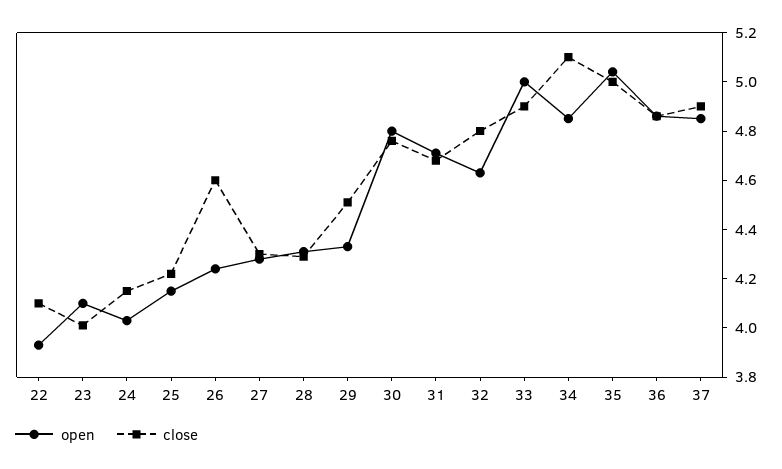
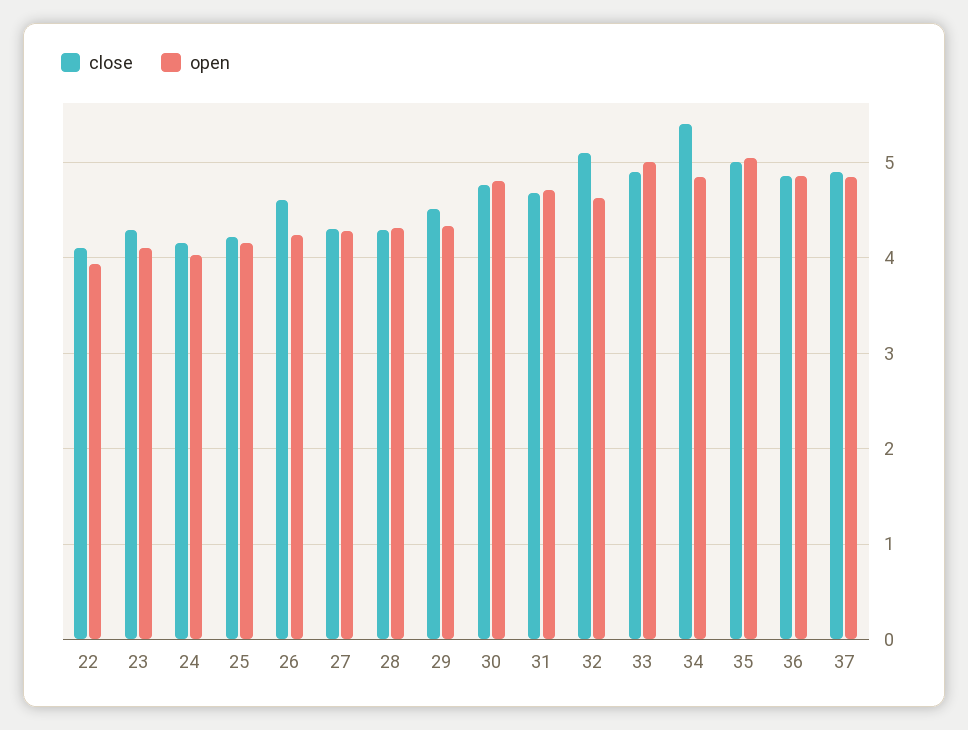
  {
    "open": {
      "22": 3.95,
      "23": 4.1,
      "24": 4.05,
      "25": 4.15,
      "26": 4.25,
      "27": 4.3,
      "28": 4.3,
      "29": 4.35,
      "30": 4.8,
      "31": 4.7,
      "32": 4.65,
      "33": 5,
      "34": 4.85,
      "35": 5.05,
      "36": 4.85,
      "37": 4.85
    },
    "close": {
      "22": 4.1,
-     "23": 4,
+     "23": 4.3,
      "24": 4.15,
      "25": 4.2,
      "26": 4.6,
      "27": 4.3,
      "28": 4.3,
      "29": 4.5,
      "30": 4.75,
      "31": 4.7,
-     "32": 4.8,
+     "32": 5.1,
      "33": 4.9,
-     "34": 5.1,
+     "34": 5.4,
      "35": 5,
      "36": 4.85,
      "37": 4.9
    }
  }

